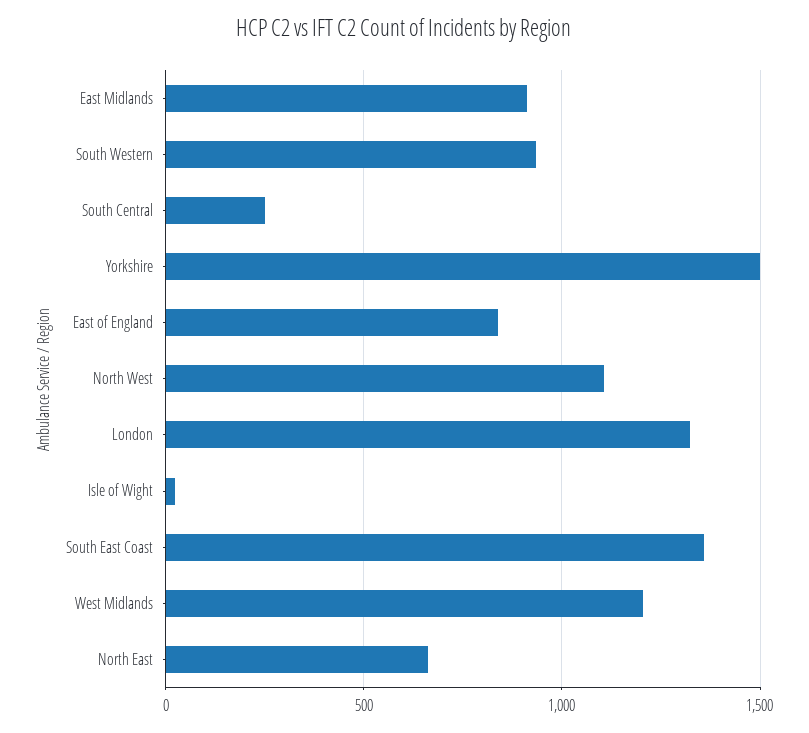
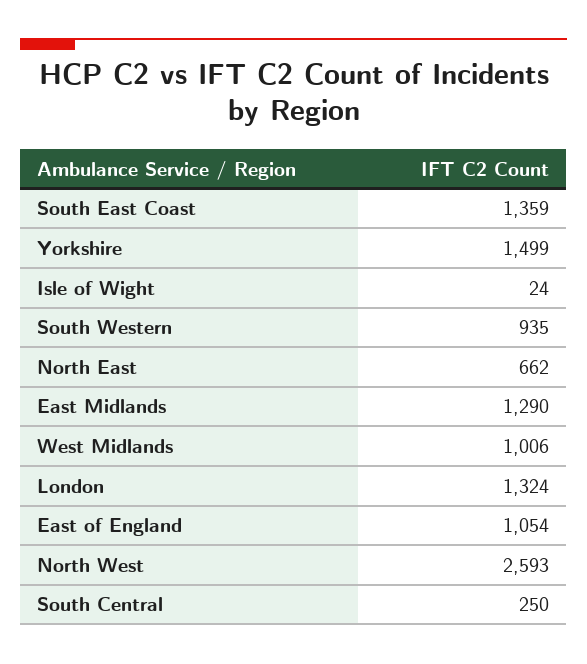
  {
-   "East Midlands": 900,
+   "East Midlands": 1290,
    "South Western": 935,
    "South Central": 250,
    "Yorkshire": 1499,
-   "East of England": 850,
+   "East of England": 1054,
-   "North West": 1100,
+   "North West": 2593,
    "London": 1324,
    "Isle of Wight": 24,
    "South East Coast": 1359,
-   "West Midlands": 1200,
+   "West Midlands": 1006,
    "North East": 662
  }

